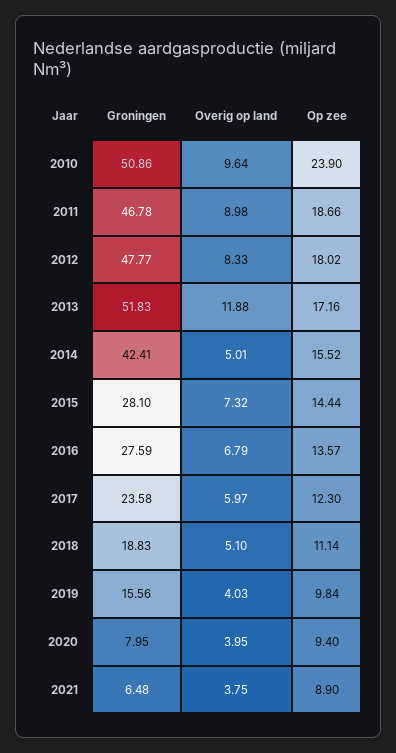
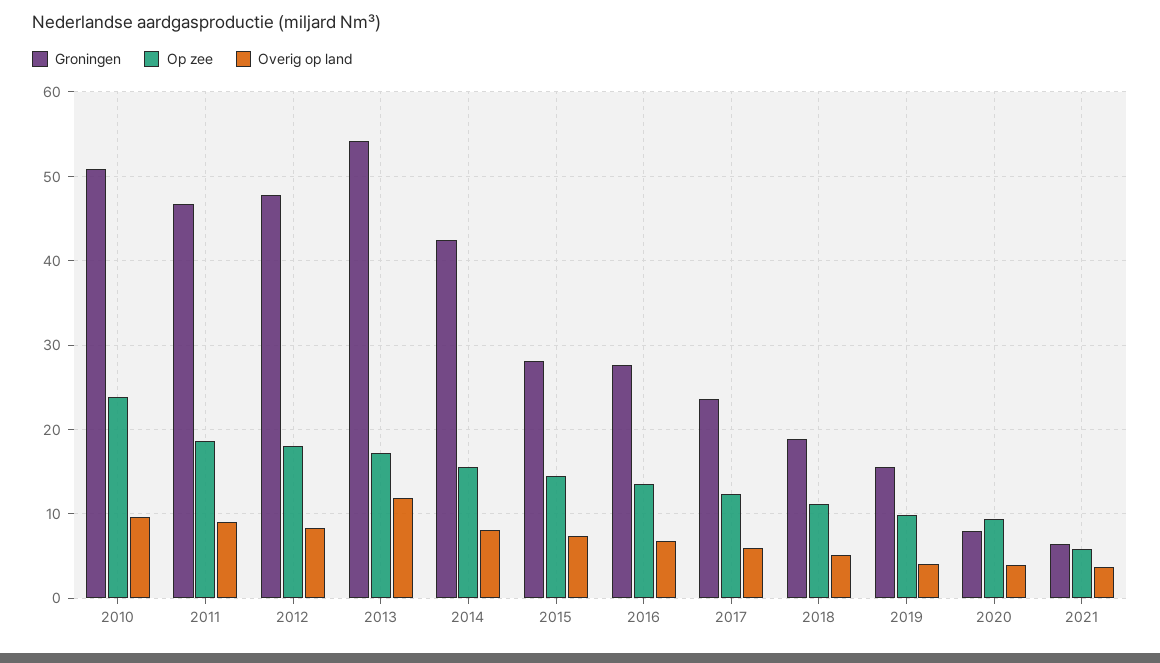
  {
    "Groningen": {
      "2010": 50.86,
      "2011": 46.78,
      "2012": 47.77,
-     "2013": 51.83,
+     "2013": 54,
      "2014": 42.41,
      "2015": 28.1,
      "2016": 27.59,
      "2017": 23.58,
      "2018": 18.83,
      "2019": 15.56,
      "2020": 7.95,
      "2021": 6.48
    },
    "Overig op land": {
      "2010": 9.64,
      "2011": 8.98,
      "2012": 8.33,
      "2013": 11.88,
-     "2014": 5.01,
+     "2014": 8,
      "2015": 7.32,
      "2016": 6.79,
      "2017": 5.97,
      "2018": 5.1,
      "2019": 4.03,
      "2020": 3.95,
      "2021": 3.75
    },
    "Op zee": {
      "2010": 23.9,
      "2011": 18.66,
      "2012": 18.02,
      "2013": 17.16,
      "2014": 15.52,
      "2015": 14.44,
      "2016": 13.57,
      "2017": 12.3,
      "2018": 11.14,
      "2019": 9.84,
      "2020": 9.4,
-     "2021": 8.9
+     "2021": 6
    }
  }

